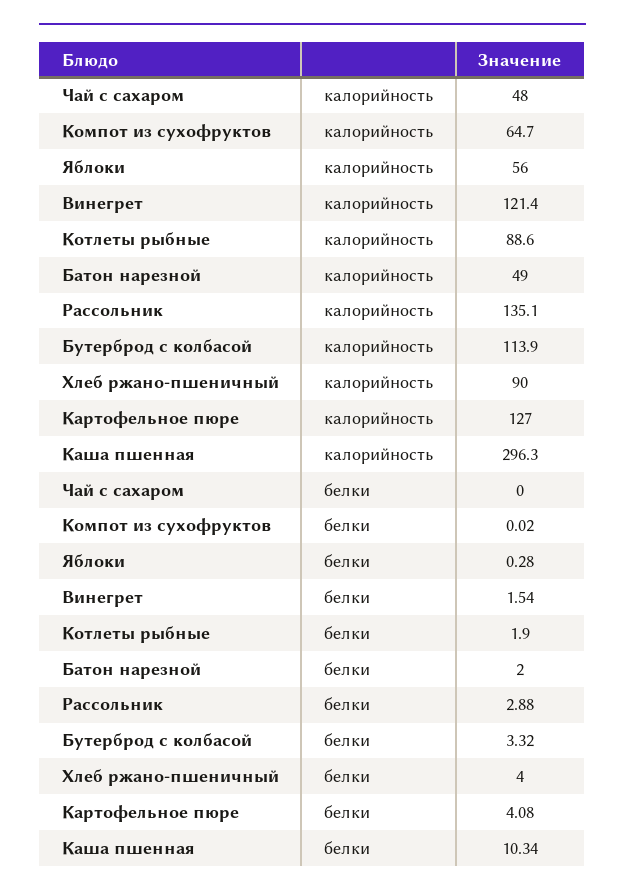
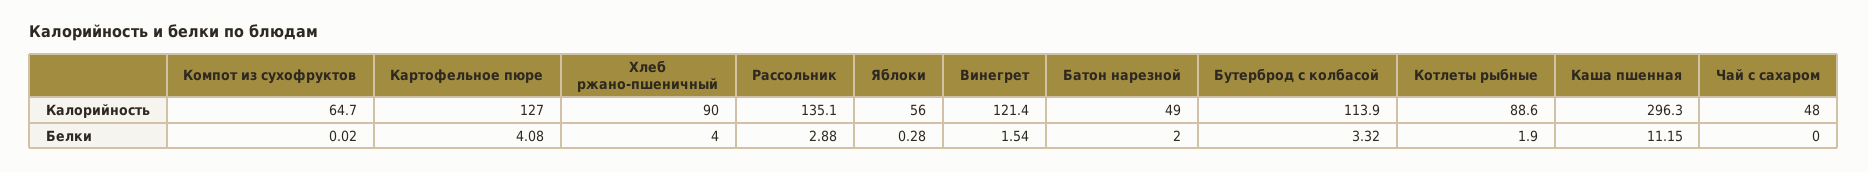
  {
    "Чай с сахаром": {
      "калорийность": 48,
      "белки": 0
    },
    "Компот из сухофруктов": {
      "калорийность": 64.7,
      "белки": 0.02
    },
    "Яблоки": {
      "калорийность": 56,
      "белки": 0.28
    },
    "Винегрет": {
      "калорийность": 121.4,
      "белки": 1.54
    },
    "Котлеты рыбные": {
      "калорийность": 88.6,
      "белки": 1.9
    },
    "Батон нарезной": {
      "калорийность": 49,
      "белки": 2
    },
    "Рассольник": {
      "калорийность": 135.1,
      "белки": 2.88
    },
    "Бутерброд с колбасой": {
      "калорийность": 113.9,
      "белки": 3.32
    },
    "Хлеб ржано-пшеничный": {
      "калорийность": 90,
      "белки": 4
    },
    "Картофельное пюре": {
      "калорийность": 127,
      "белки": 4.08
    },
    "Каша пшенная": {
      "калорийность": 296.3,
-     "белки": 10.34
+     "белки": 11.15
    }
  }

